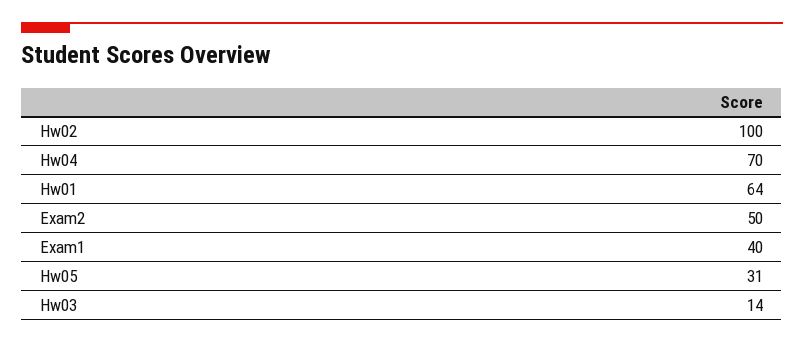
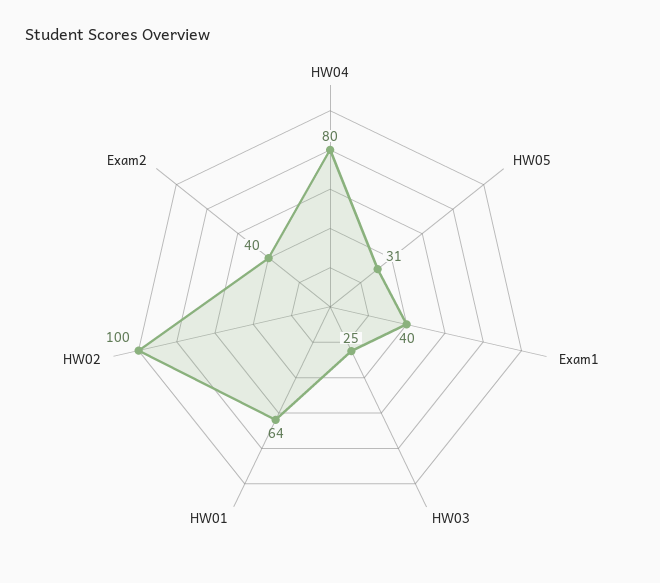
  {
    "Hw02": 100,
-   "Hw04": 70,
+   "Hw04": 80,
    "Hw01": 64,
-   "Exam2": 50,
+   "Exam2": 40,
    "Exam1": 40,
    "Hw05": 31,
-   "Hw03": 14
+   "Hw03": 25
  }

